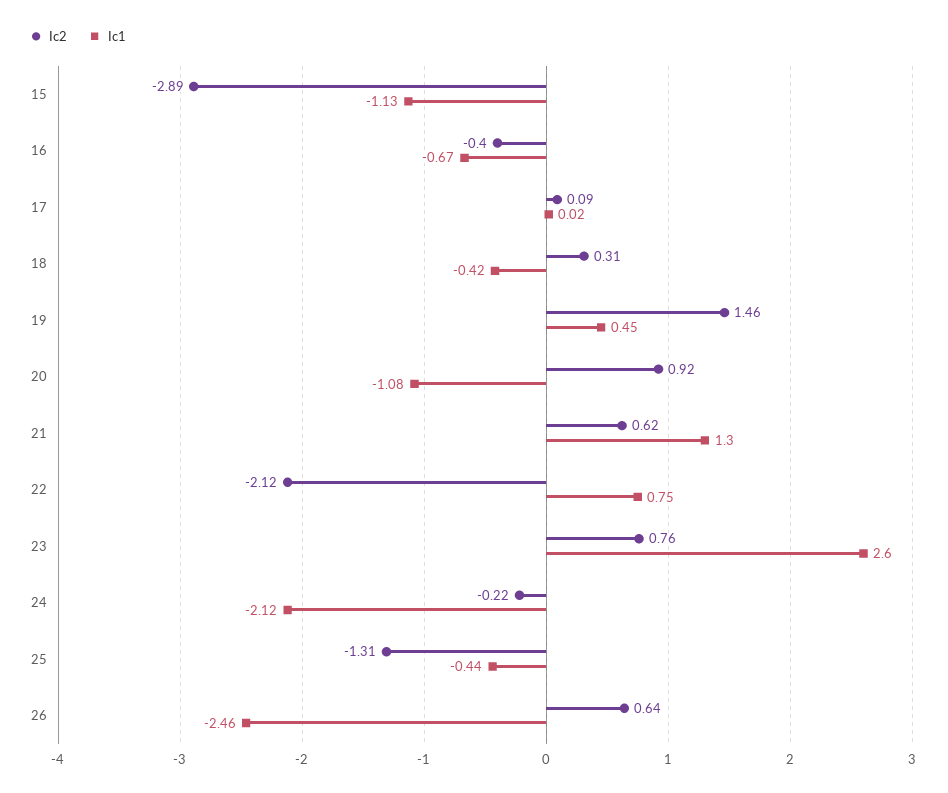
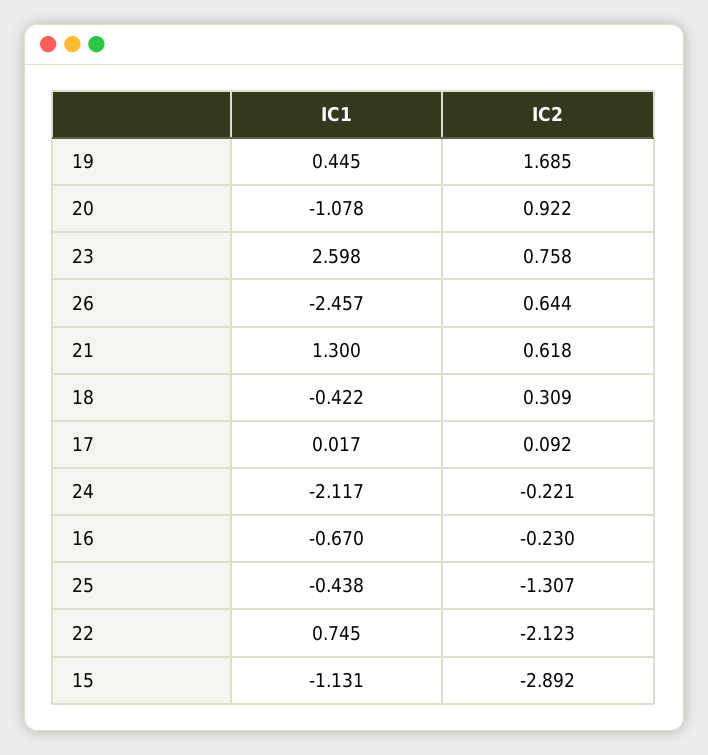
  {
    "Ic2": {
      "15": -2.892,
-     "16": -0.4,
+     "16": -0.23,
      "17": 0.092,
      "18": 0.309,
-     "19": 1.46,
+     "19": 1.685,
      "20": 0.922,
      "21": 0.618,
      "22": -2.123,
      "23": 0.758,
      "24": -0.221,
      "25": -1.307,
      "26": 0.644
    },
    "Ic1": {
      "15": -1.131,
      "16": -0.67,
      "17": 0.017,
      "18": -0.422,
      "19": 0.445,
      "20": -1.078,
      "21": 1.3,
      "22": 0.745,
      "23": 2.598,
      "24": -2.117,
      "25": -0.438,
      "26": -2.457
    }
  }

